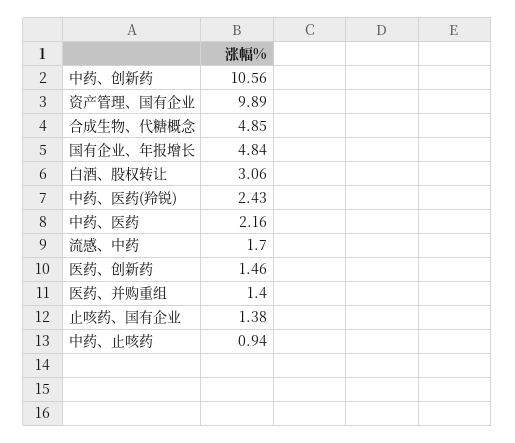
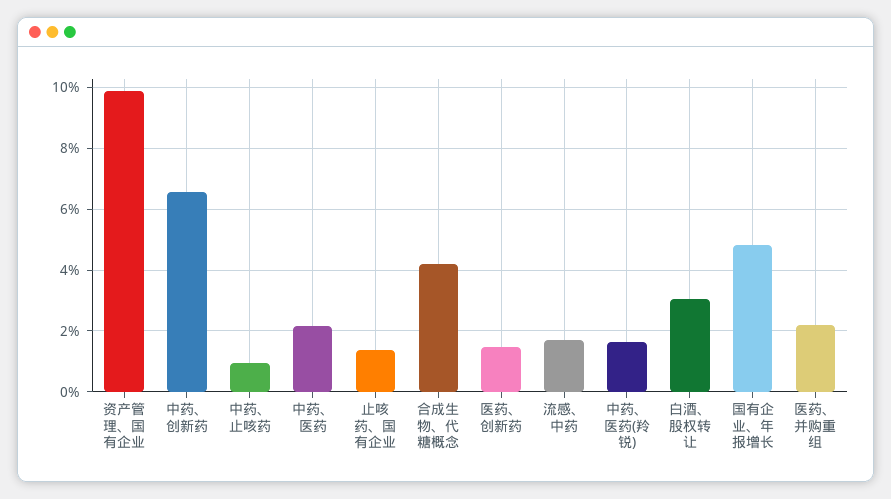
  {
-   "中药、创新药": 10.56,
+   "中药、创新药": 6.6,
    "资产管理、国有企业": 9.89,
-   "合成生物、代糖概念": 4.85,
+   "合成生物、代糖概念": 4.2,
    "国有企业、年报增长": 4.84,
    "白酒、股权转让": 3.06,
-   "中药、医药(羚锐)": 2.43,
+   "中药、医药(羚锐)": 1.6,
    "中药、医药": 2.16,
    "流感、中药": 1.7,
    "医药、创新药": 1.46,
-   "医药、并购重组": 1.4,
+   "医药、并购重组": 2.2,
    "止咳药、国有企业": 1.38,
    "中药、止咳药": 0.94
  }

